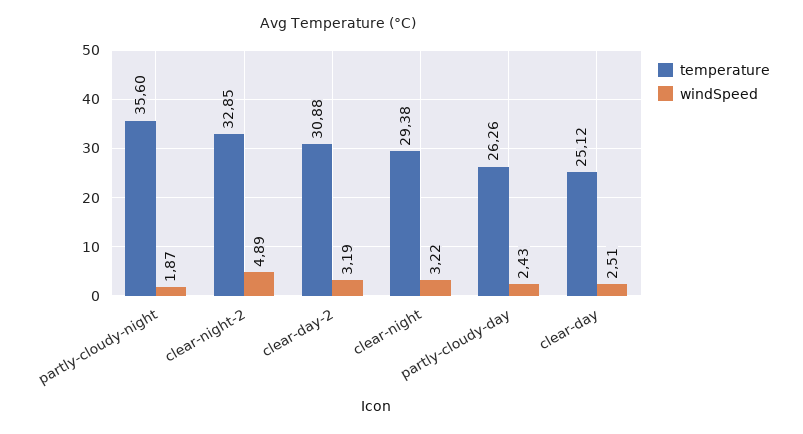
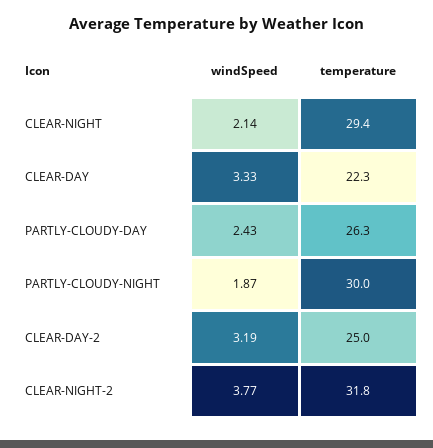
  {
    "temperature": {
-     "partly-cloudy-night": 35.6,
+     "partly-cloudy-night": 30,
-     "clear-night-2": 32.85,
+     "clear-night-2": 31.8,
-     "clear-day-2": 30.88,
+     "clear-day-2": 25,
      "clear-night": 29.38,
      "partly-cloudy-day": 26.26,
-     "clear-day": 25.12
+     "clear-day": 22.3
    },
    "windSpeed": {
      "partly-cloudy-night": 1.87,
-     "clear-night-2": 4.89,
+     "clear-night-2": 3.77,
      "clear-day-2": 3.19,
-     "clear-night": 3.22,
+     "clear-night": 2.14,
      "partly-cloudy-day": 2.43,
-     "clear-day": 2.51
+     "clear-day": 3.33
    }
  }

